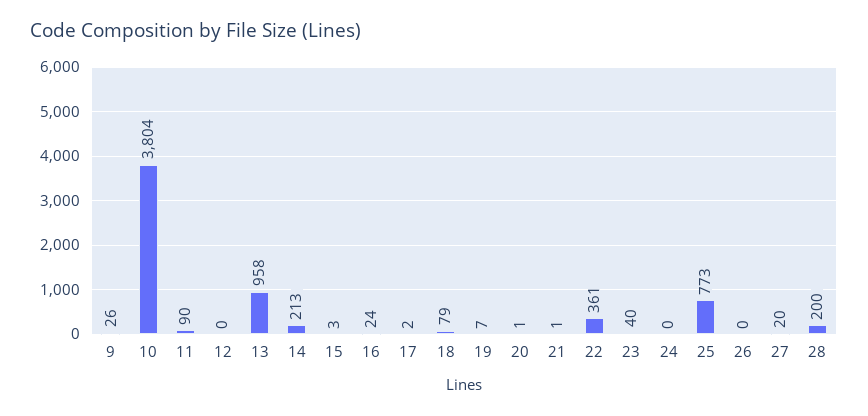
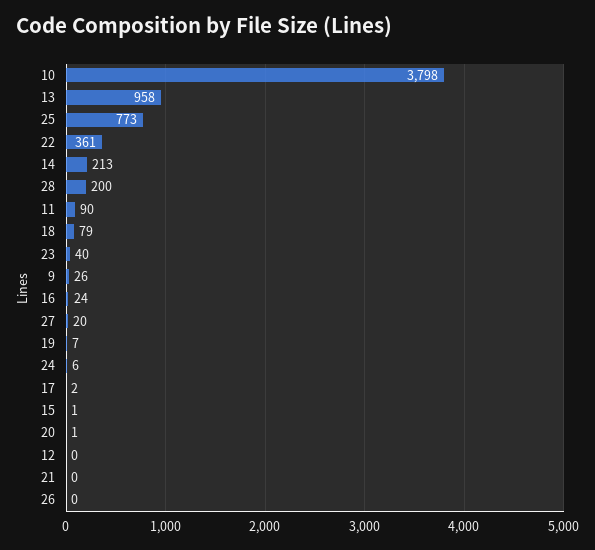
  {
    "9": 26,
-   "10": 3804,
+   "10": 3798,
    "11": 90,
    "12": 0,
    "13": 958,
    "14": 213,
-   "15": 3,
+   "15": 1,
    "16": 24,
    "17": 2,
    "18": 79,
    "19": 7,
    "20": 1,
-   "21": 1,
+   "21": 0,
    "22": 361,
    "23": 40,
-   "24": 0,
+   "24": 6,
    "25": 773,
    "26": 0,
    "27": 20,
    "28": 200
  }

